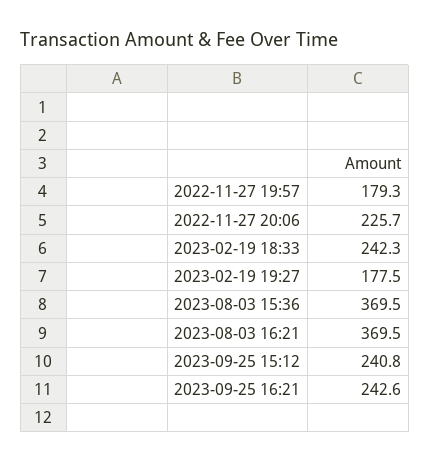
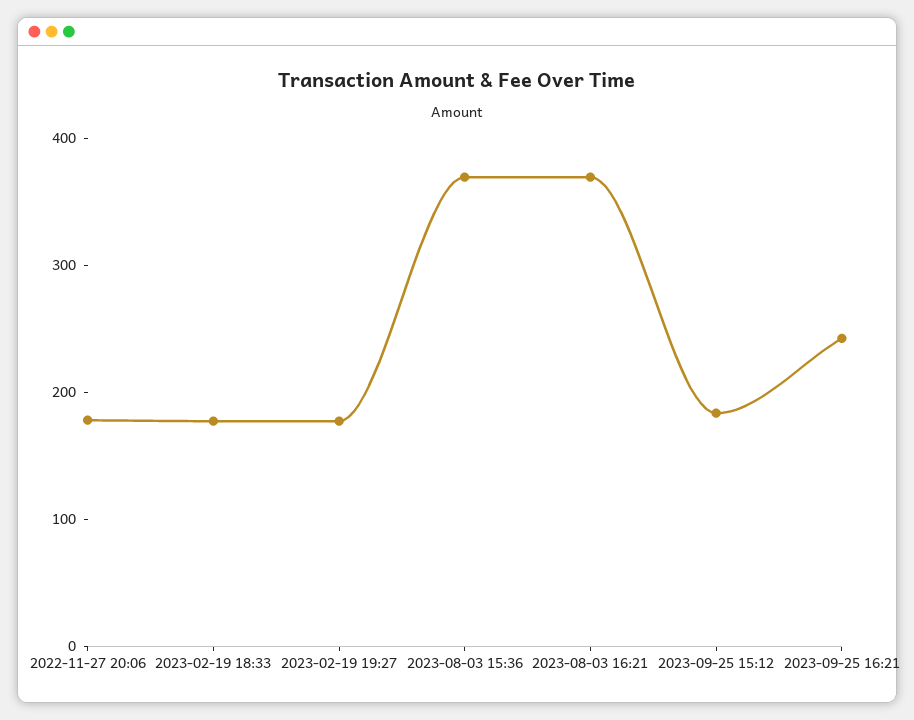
  {
-   "2022-11-27 19:57": 179.3,
-   "2022-11-27 20:06": 225.7,
+   "2022-11-27 20:06": 180,
-   "2023-02-19 18:33": 242.3,
+   "2023-02-19 18:33": 180,
    "2023-02-19 19:27": 177.5,
    "2023-08-03 15:36": 369.5,
    "2023-08-03 16:21": 369.5,
-   "2023-09-25 15:12": 240.8,
+   "2023-09-25 15:12": 180,
    "2023-09-25 16:21": 242.6
  }

